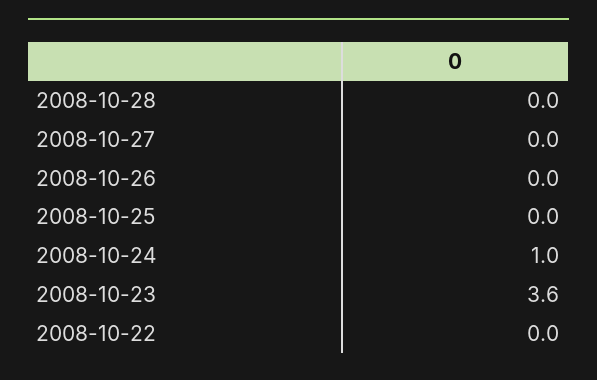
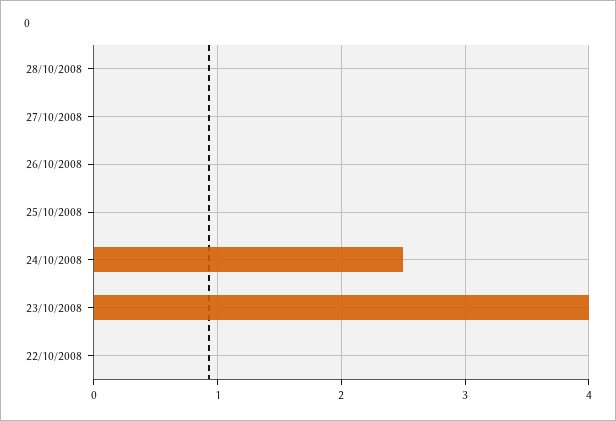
  {
    "2008-10-28": 0,
    "2008-10-27": 0,
    "2008-10-26": 0,
    "2008-10-25": 0,
-   "2008-10-24": 1,
+   "2008-10-24": 2.5,
-   "2008-10-23": 3.6,
+   "2008-10-23": 4,
    "2008-10-22": 0
  }

